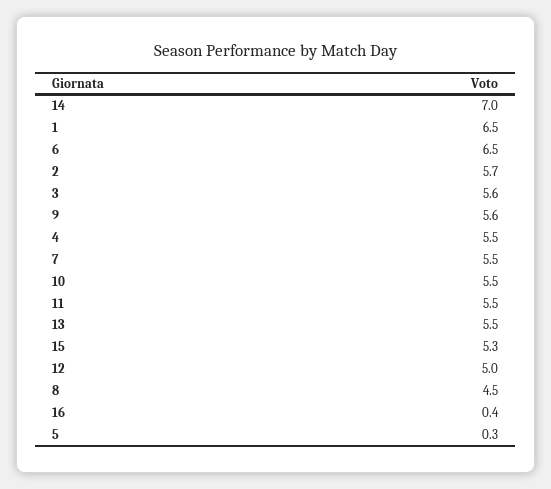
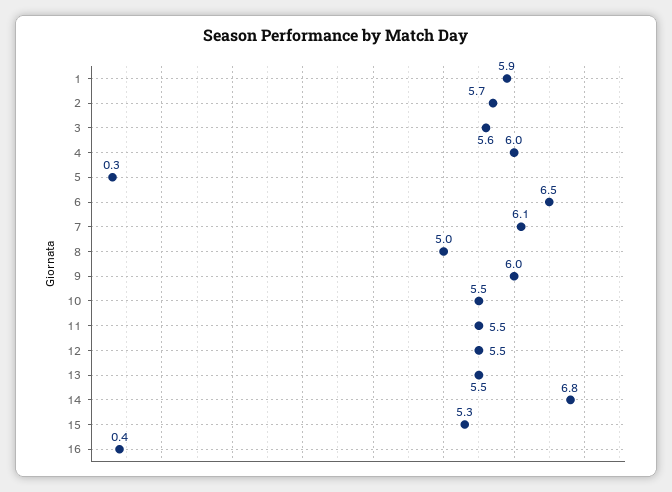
  {
-   "14": 7,
+   "14": 6.8,
-   "1": 6.5,
+   "1": 5.9,
    "6": 6.5,
    "2": 5.7,
    "3": 5.6,
-   "9": 5.6,
+   "9": 6,
-   "4": 5.5,
+   "4": 6,
-   "7": 5.5,
+   "7": 6.1,
    "10": 5.5,
    "11": 5.5,
    "13": 5.5,
    "15": 5.3,
-   "12": 5,
+   "12": 5.5,
-   "8": 4.5,
+   "8": 5,
    "16": 0.4,
    "5": 0.3
  }

